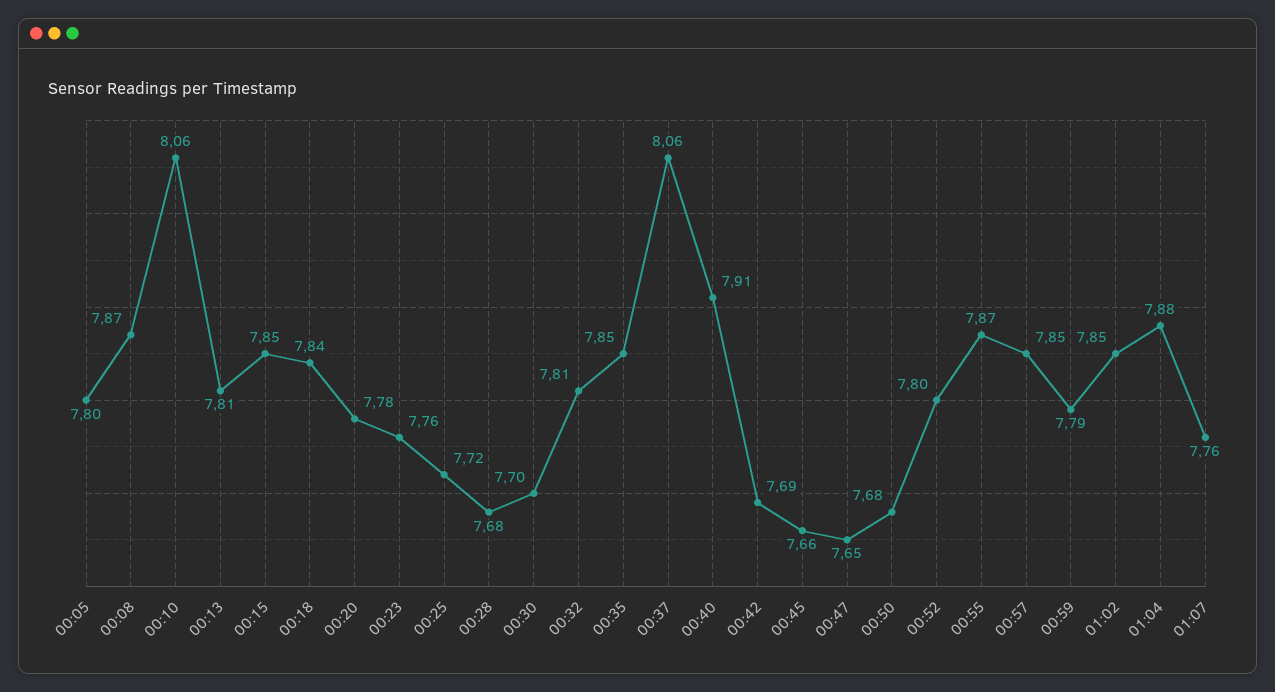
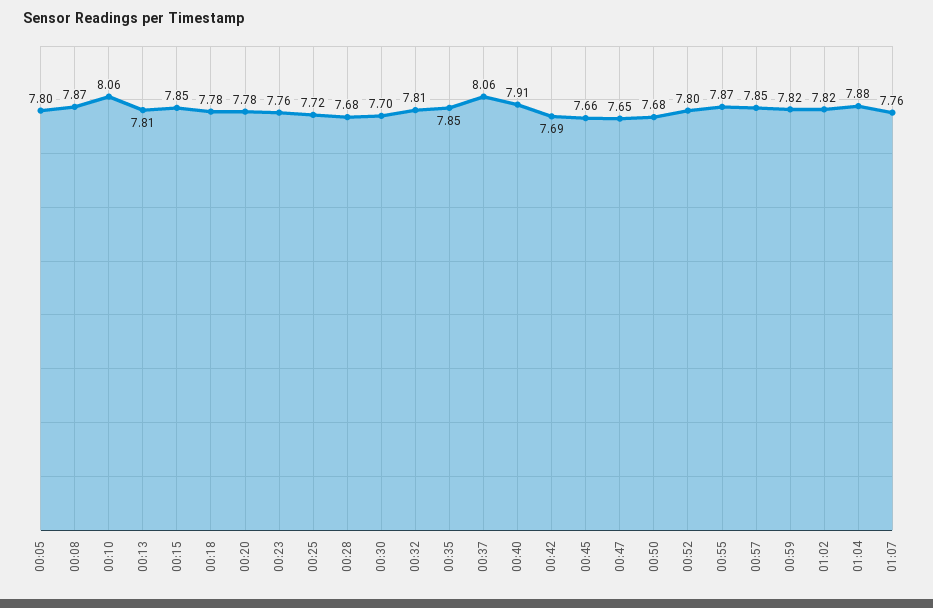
  {
    "00:05": 7.8,
    "00:08": 7.87,
    "00:10": 8.06,
    "00:13": 7.81,
    "00:15": 7.85,
-   "00:18": 7.84,
+   "00:18": 7.78,
    "00:20": 7.78,
    "00:23": 7.76,
    "00:25": 7.72,
    "00:28": 7.68,
    "00:30": 7.7,
    "00:32": 7.81,
    "00:35": 7.85,
    "00:37": 8.06,
    "00:40": 7.91,
    "00:42": 7.69,
    "00:45": 7.66,
    "00:47": 7.65,
    "00:50": 7.68,
    "00:52": 7.8,
    "00:55": 7.87,
    "00:57": 7.85,
-   "00:59": 7.79,
+   "00:59": 7.82,
-   "01:02": 7.85,
+   "01:02": 7.82,
    "01:04": 7.88,
    "01:07": 7.76
  }

